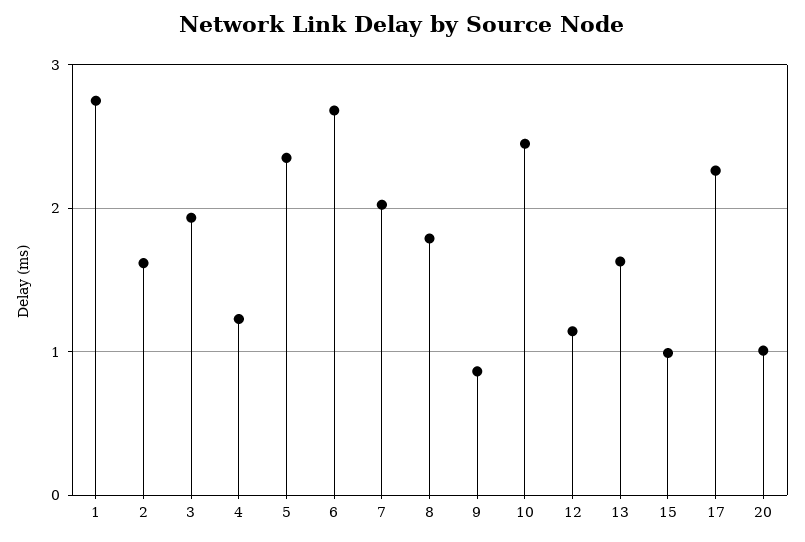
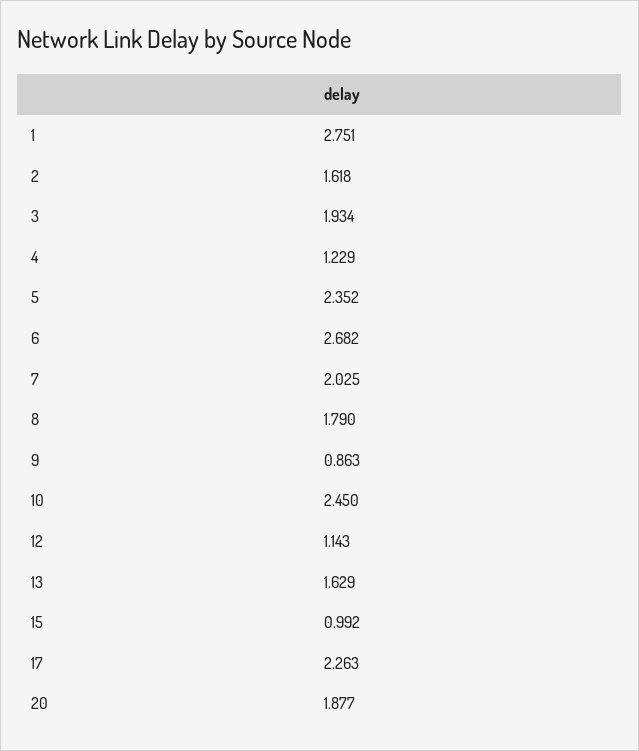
  {
    "1": 2.751,
    "2": 1.618,
    "3": 1.934,
    "4": 1.229,
    "5": 2.352,
    "6": 2.682,
    "7": 2.025,
    "8": 1.79,
    "9": 0.863,
    "10": 2.45,
    "12": 1.143,
    "13": 1.629,
    "15": 0.992,
    "17": 2.263,
-   "20": 1
+   "20": 1.877
  }

